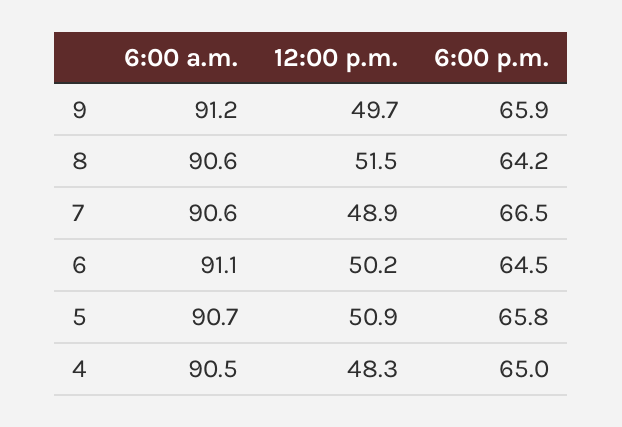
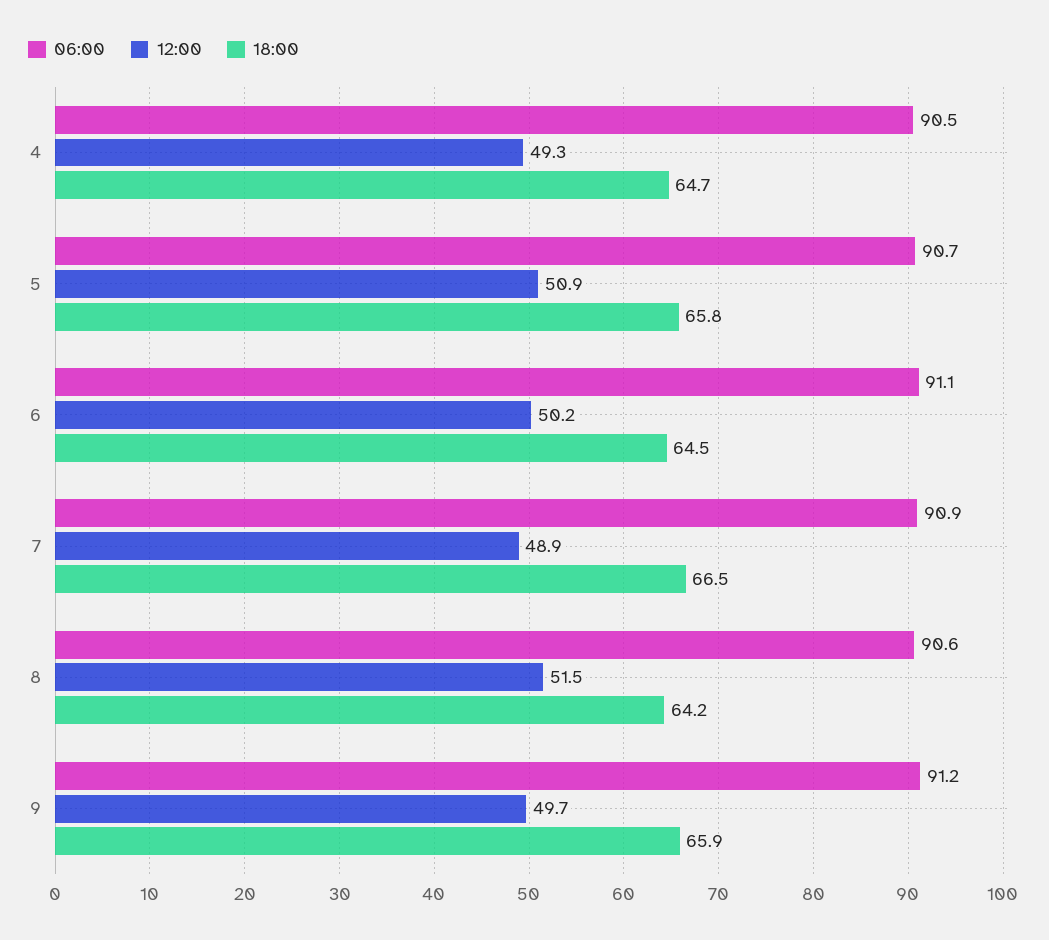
  {
    "6:00 a.m.": {
      "9": 91.2,
      "8": 90.6,
-     "7": 90.6,
+     "7": 90.9,
      "6": 91.1,
      "5": 90.7,
      "4": 90.5
    },
    "12:00 p.m.": {
      "9": 49.7,
      "8": 51.5,
      "7": 48.9,
      "6": 50.2,
      "5": 50.9,
-     "4": 48.3
+     "4": 49.3
    },
    "6:00 p.m.": {
      "9": 65.9,
      "8": 64.2,
      "7": 66.5,
      "6": 64.5,
      "5": 65.8,
-     "4": 65
+     "4": 64.7
    }
  }

